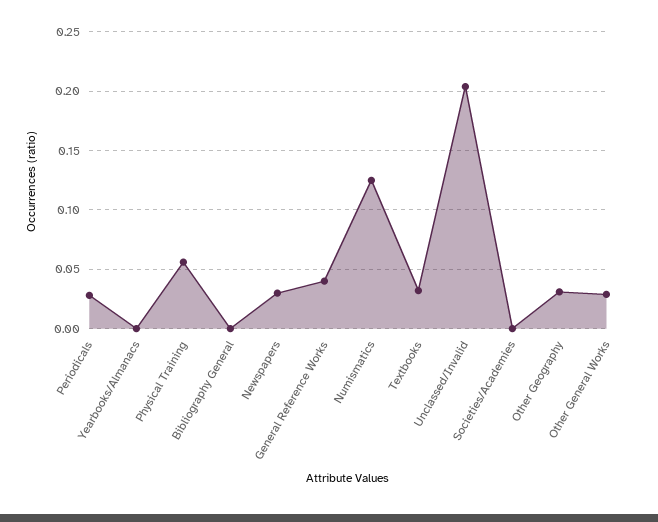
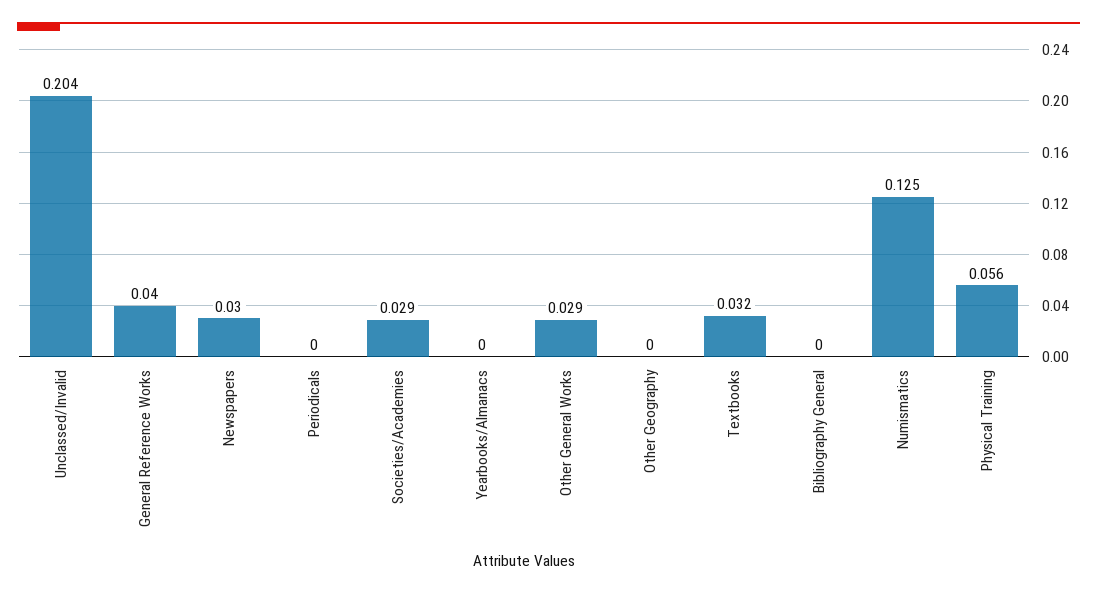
  {
-   "Periodicals": 0.03,
+   "Periodicals": 0,
    "Yearbooks/Almanacs": 0,
    "Physical Training": 0.056,
    "Bibliography General": 0,
    "Newspapers": 0.03,
    "General Reference Works": 0.04,
    "Numismatics": 0.125,
    "Textbooks": 0.032,
    "Unclassed/Invalid": 0.204,
-   "Societies/Academies": 0,
+   "Societies/Academies": 0.029,
-   "Other Geography": 0.03,
+   "Other Geography": 0,
    "Other General Works": 0.029
  }

